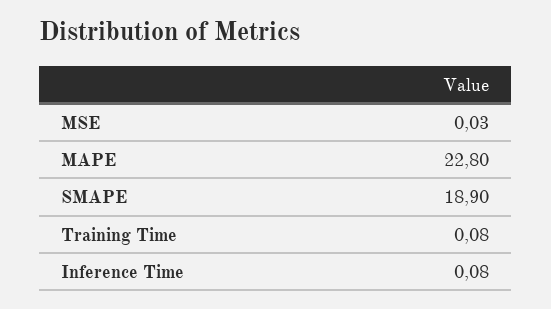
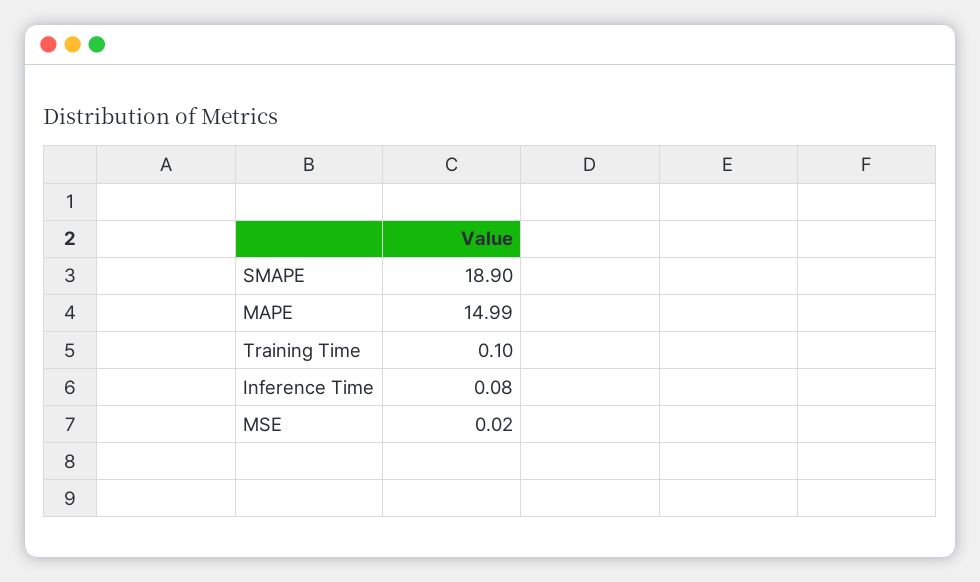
  {
-   "MSE": 0.03,
+   "MSE": 0.02,
-   "MAPE": 22.8,
+   "MAPE": 14.99,
    "SMAPE": 18.9,
-   "Training Time": 0.08,
+   "Training Time": 0.1,
    "Inference Time": 0.08
  }

